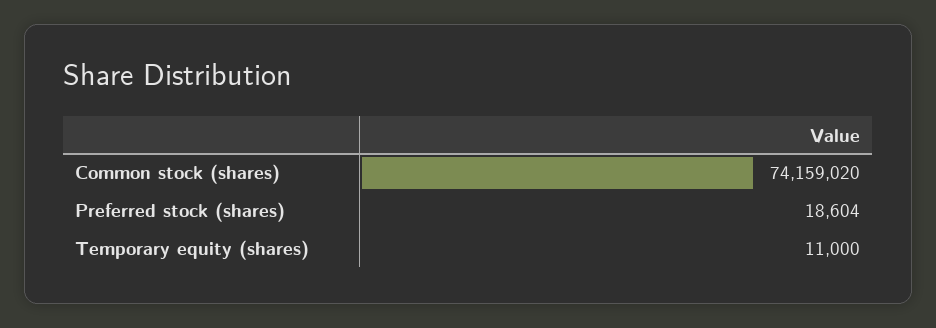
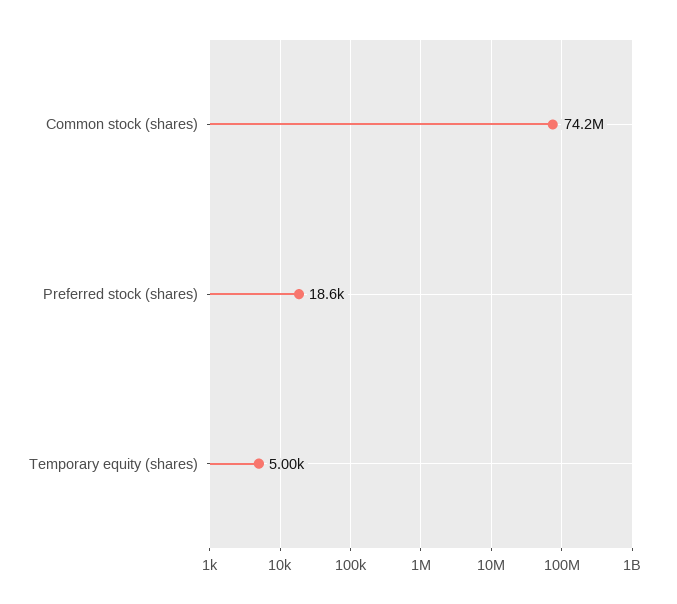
  {
    "Common stock (shares)": 74159020,
    "Preferred stock (shares)": 18604,
-   "Temporary equity (shares)": 11000
+   "Temporary equity (shares)": 5000
  }

